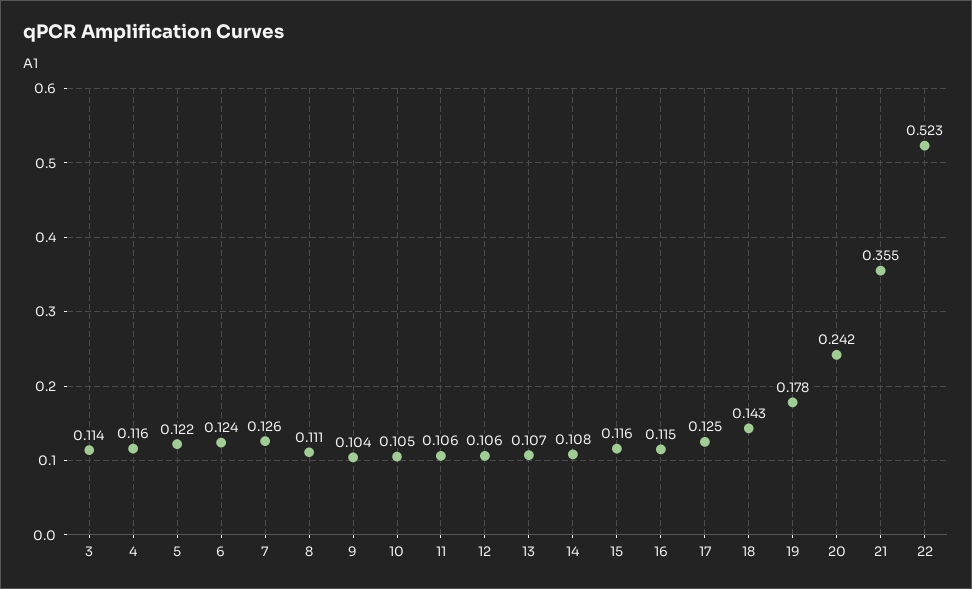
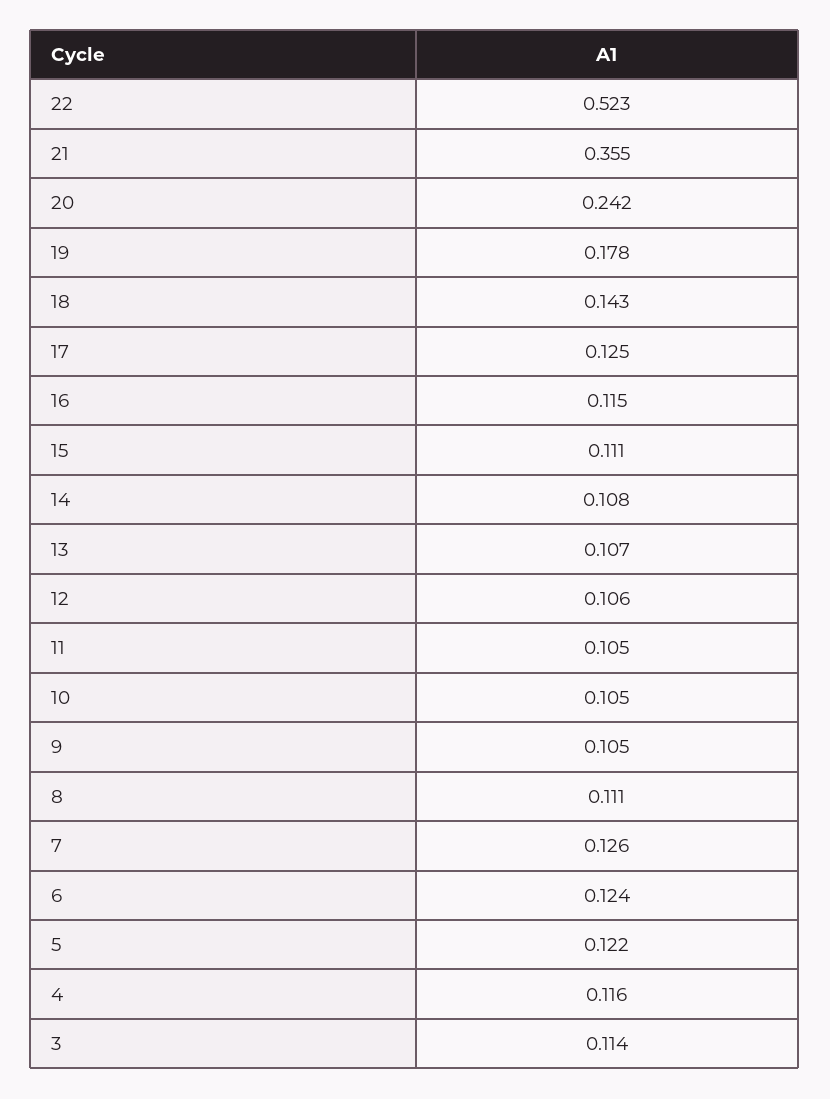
  {
    "3": 0.114,
    "4": 0.116,
    "5": 0.122,
    "6": 0.124,
    "7": 0.126,
    "8": 0.111,
-   "9": 0.104,
+   "9": 0.105,
    "10": 0.105,
-   "11": 0.106,
+   "11": 0.105,
    "12": 0.106,
    "13": 0.107,
    "14": 0.108,
-   "15": 0.116,
+   "15": 0.111,
    "16": 0.115,
    "17": 0.125,
    "18": 0.143,
    "19": 0.178,
    "20": 0.242,
    "21": 0.355,
    "22": 0.523
  }

